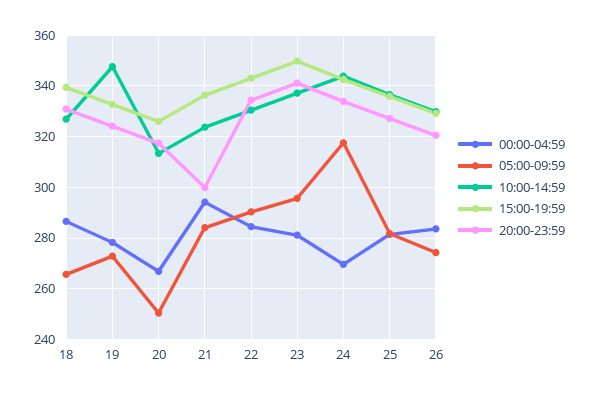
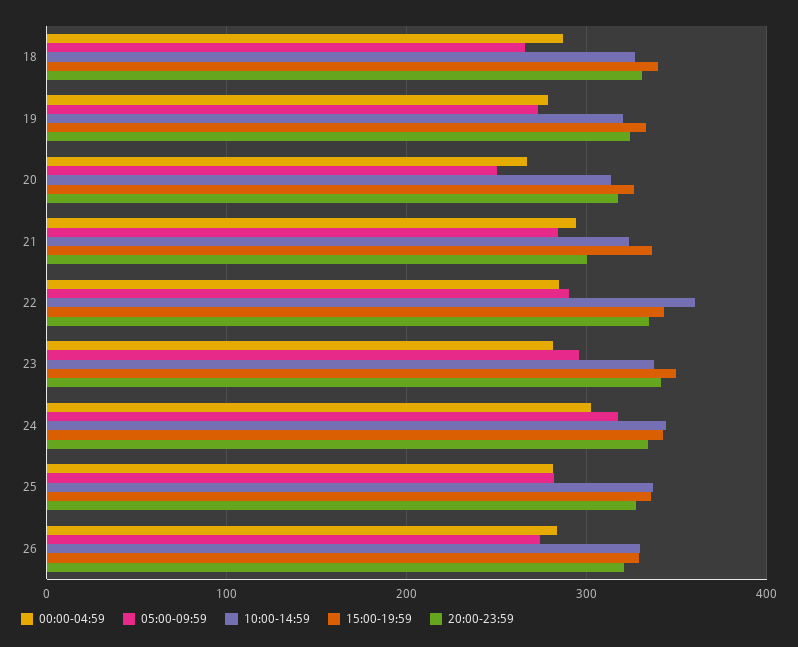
  {
    "00:00-04:59": {
      "18": 287.5,
      "19": 277.5,
      "20": 267.5,
      "21": 295,
      "22": 285,
      "23": 280,
-     "24": 270,
+     "24": 300,
      "25": 282.5,
      "26": 282.5
    },
    "05:00-09:59": {
      "18": 265,
      "19": 272.5,
      "20": 250,
      "21": 285,
      "22": 290,
      "23": 295,
      "24": 317.5,
      "25": 282.5,
      "26": 275
    },
    "10:00-14:59": {
      "18": 327.5,
-     "19": 347.5,
+     "19": 320,
      "20": 312.5,
      "21": 322.5,
-     "22": 330,
+     "22": 360,
      "23": 337.5,
      "24": 345,
      "25": 337.5,
      "26": 330
    },
    "15:00-19:59": {
      "18": 340,
      "19": 332.5,
      "20": 325,
      "21": 337.5,
      "22": 342.5,
      "23": 350,
      "24": 342.5,
      "25": 335,
      "26": 330
    },
    "20:00-23:59": {
      "18": 330,
      "19": 325,
      "20": 317.5,
      "21": 300,
      "22": 335,
      "23": 340,
      "24": 335,
      "25": 327.5,
      "26": 320
    }
  }

